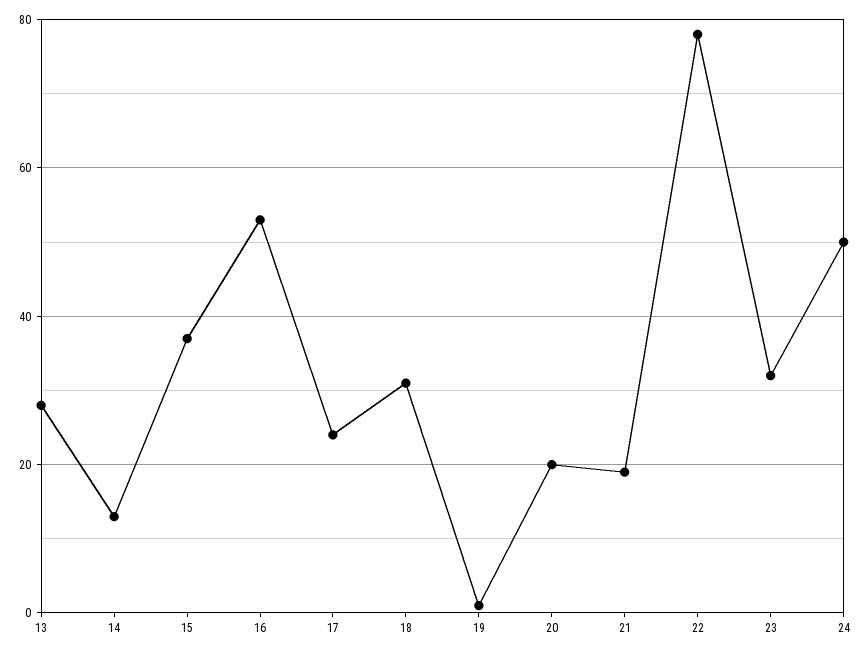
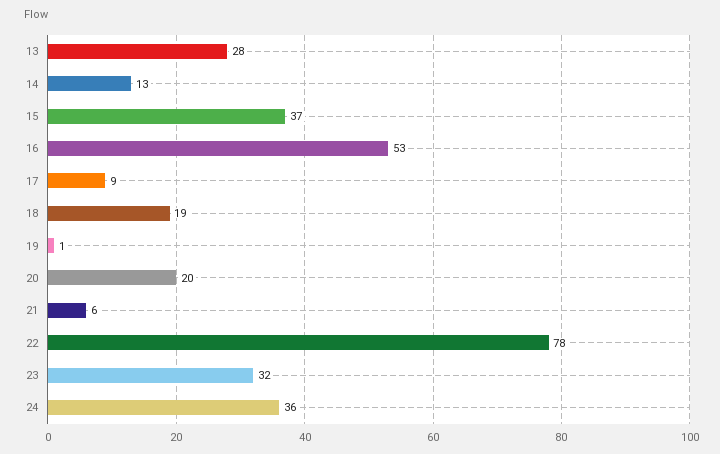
  {
    "13": 28,
    "14": 13,
    "15": 37,
    "16": 53,
-   "17": 25,
+   "17": 9,
-   "18": 30,
+   "18": 19,
    "19": 1,
    "20": 20,
-   "21": 20,
+   "21": 6,
    "22": 78,
    "23": 32,
-   "24": 50
+   "24": 36
  }

